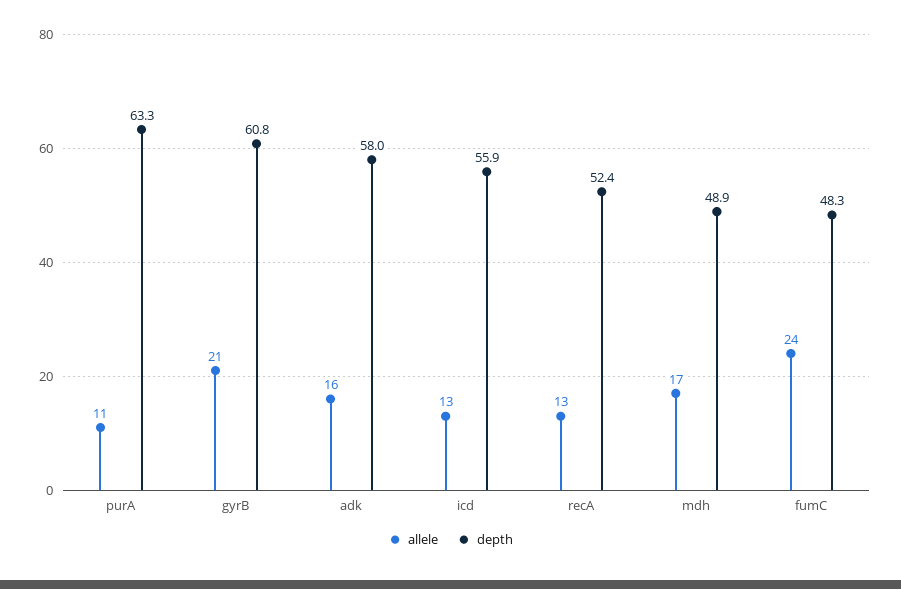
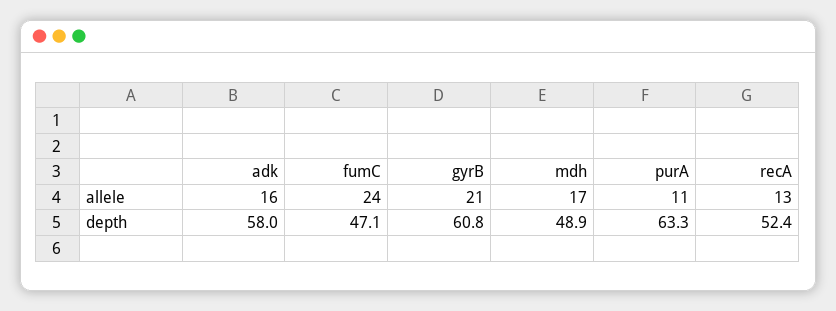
  {
    "allele": {
      "purA": 11,
      "gyrB": 21,
      "adk": 16,
-     "icd": 13,
      "recA": 13,
      "mdh": 17,
      "fumC": 24
    },
    "depth": {
      "purA": 63.3,
      "gyrB": 60.8,
      "adk": 58,
-     "icd": 55.9,
      "recA": 52.4,
      "mdh": 48.9,
-     "fumC": 48.3
+     "fumC": 47.1
    }
  }

